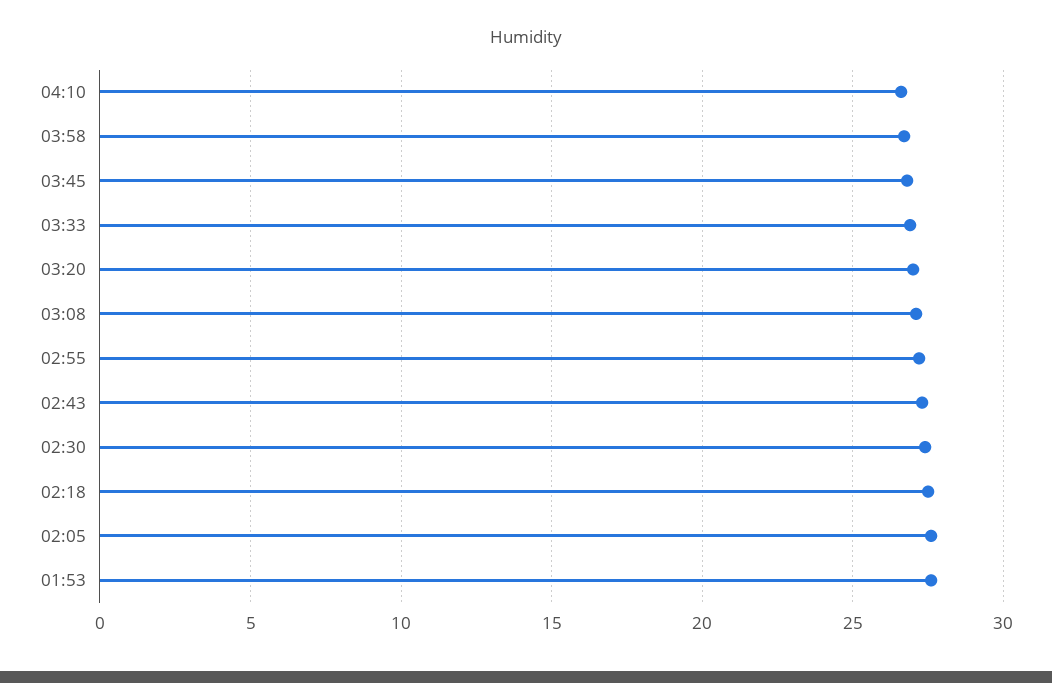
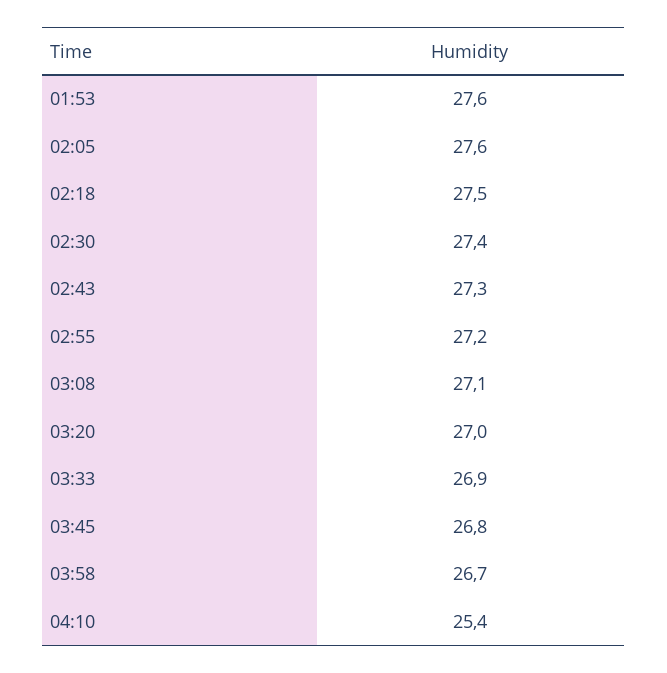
  {
-   "04:10": 26.5,
+   "04:10": 25.4,
    "03:58": 26.7,
    "03:45": 26.8,
    "03:33": 26.9,
    "03:20": 27,
    "03:08": 27.1,
    "02:55": 27.2,
    "02:43": 27.3,
    "02:30": 27.4,
    "02:18": 27.5,
    "02:05": 27.6,
    "01:53": 27.6
  }

